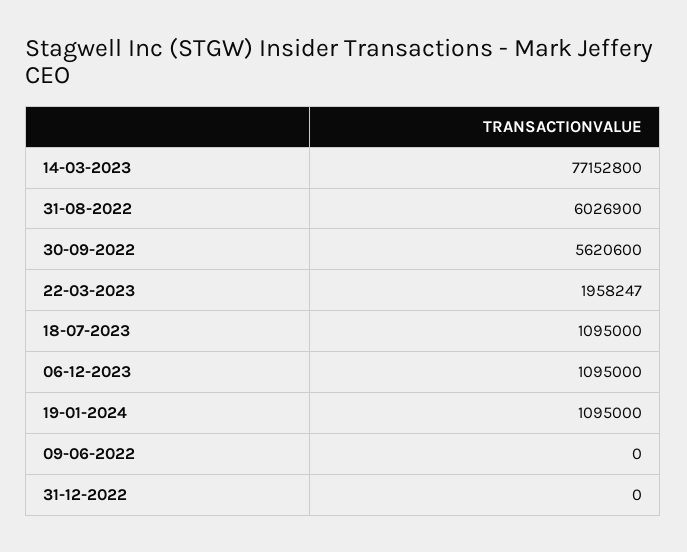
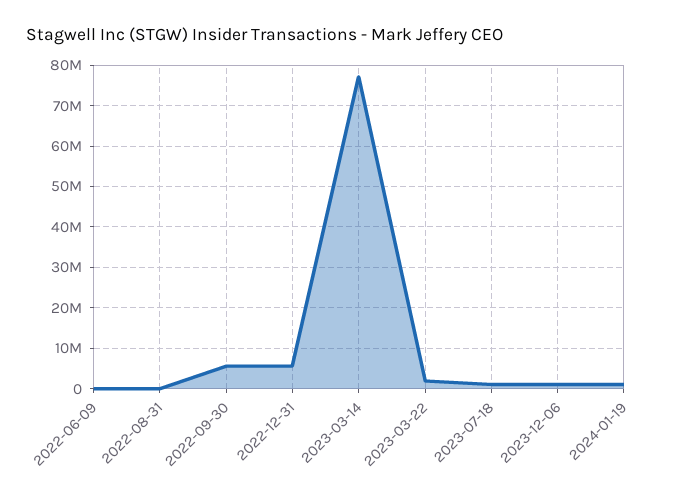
  {
    "14-03-2023": 77152800,
-   "31-08-2022": 6026900,
+   "31-08-2022": 0,
    "30-09-2022": 5620600,
    "22-03-2023": 1958247,
    "18-07-2023": 1095000,
    "06-12-2023": 1095000,
    "19-01-2024": 1095000,
    "09-06-2022": 0,
-   "31-12-2022": 0
+   "31-12-2022": 6000000
  }

